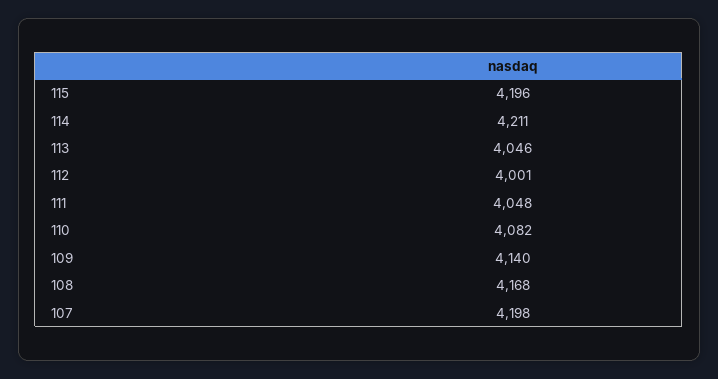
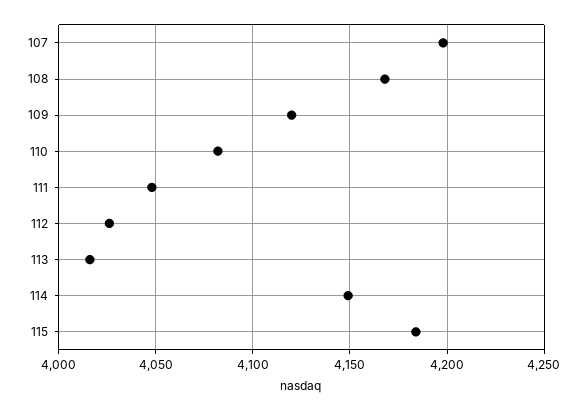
  {
-   "115": 4196,
+   "115": 4185,
-   "114": 4211,
+   "114": 4150,
-   "113": 4046,
+   "113": 4015,
-   "112": 4001,
+   "112": 4025,
    "111": 4048,
    "110": 4082,
-   "109": 4140,
+   "109": 4120,
    "108": 4168,
    "107": 4198
  }

